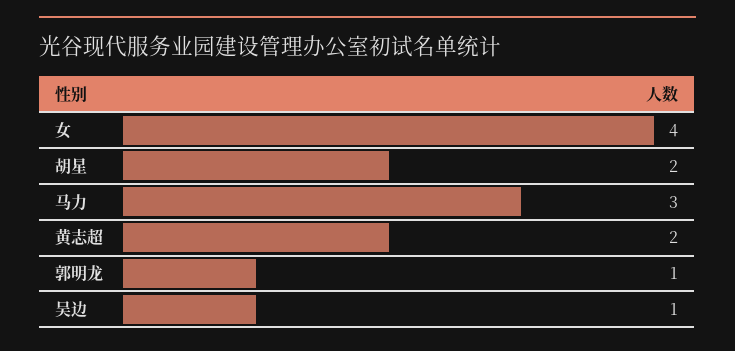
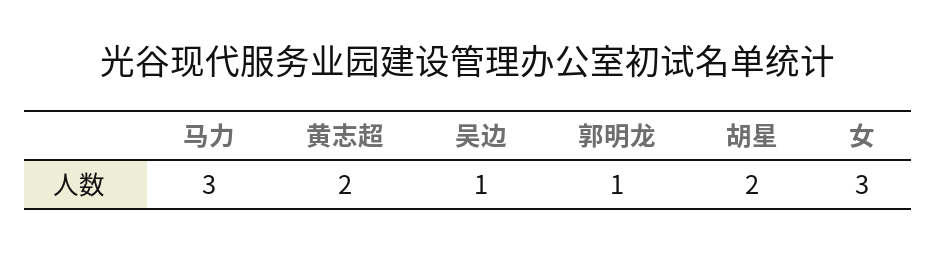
  {
-   "女": 4,
+   "女": 3,
    "胡星": 2,
    "马力": 3,
    "黄志超": 2,
    "郭明龙": 1,
    "吴边": 1
  }

